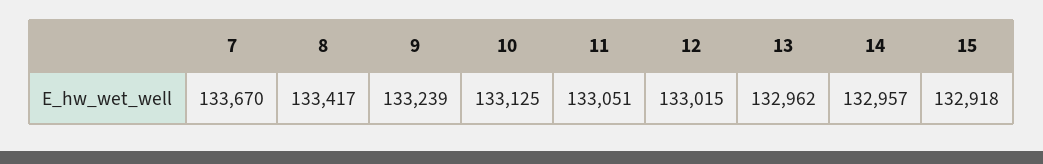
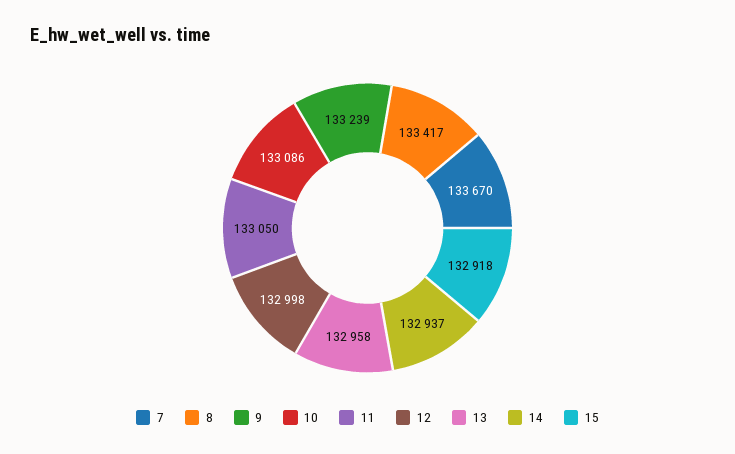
  {
    "7": 133670,
    "8": 133417,
    "9": 133239,
-   "10": 133125,
+   "10": 133086,
-   "11": 133051,
+   "11": 133050,
-   "12": 133015,
+   "12": 132998,
-   "13": 132962,
+   "13": 132958,
-   "14": 132957,
+   "14": 132937,
    "15": 132918
  }

